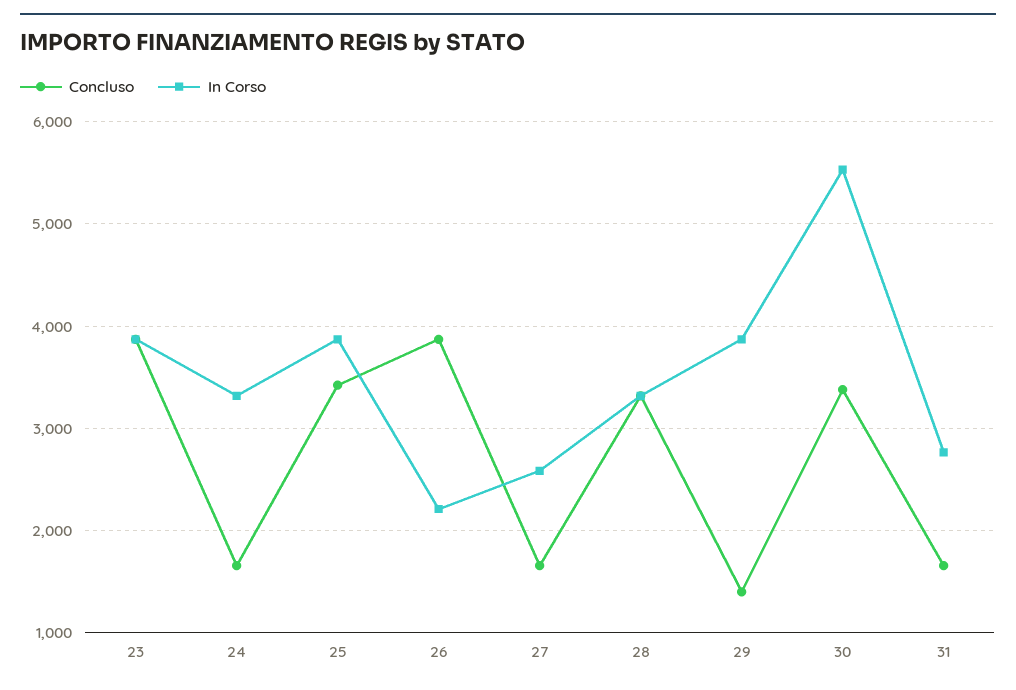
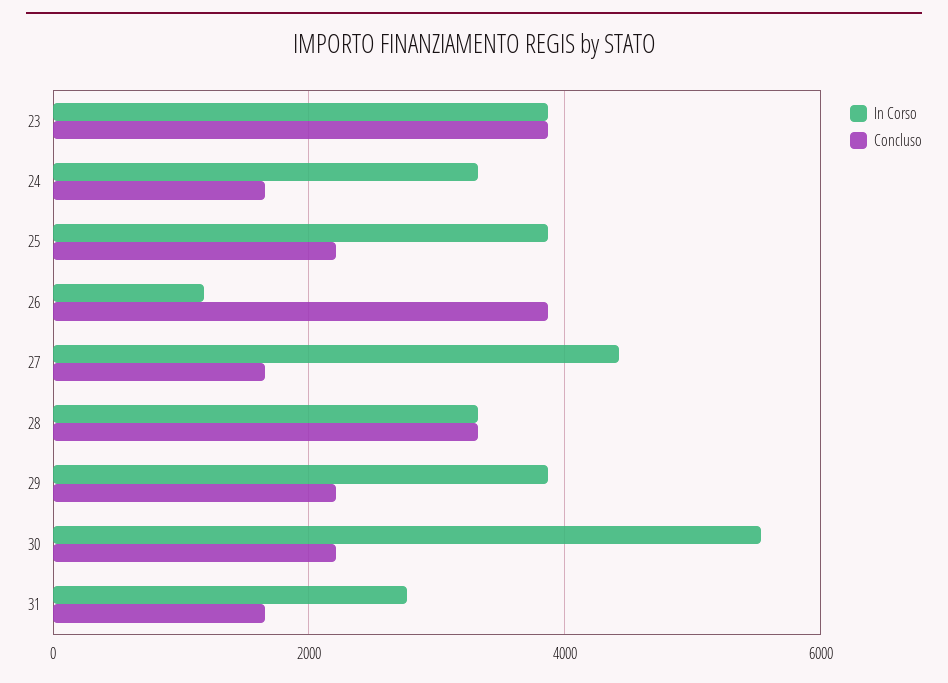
  {
    "Concluso": {
      "23": 3900,
      "24": 1700,
-     "25": 3400,
+     "25": 2200,
      "26": 3900,
      "27": 1700,
      "28": 3300,
-     "29": 1400,
+     "29": 2200,
-     "30": 3400,
+     "30": 2200,
      "31": 1700
    },
    "In Corso": {
      "23": 3900,
      "24": 3300,
      "25": 3900,
-     "26": 2200,
+     "26": 1200,
-     "27": 2600,
+     "27": 4400,
      "28": 3300,
      "29": 3900,
      "30": 5500,
      "31": 2800
    }
  }

